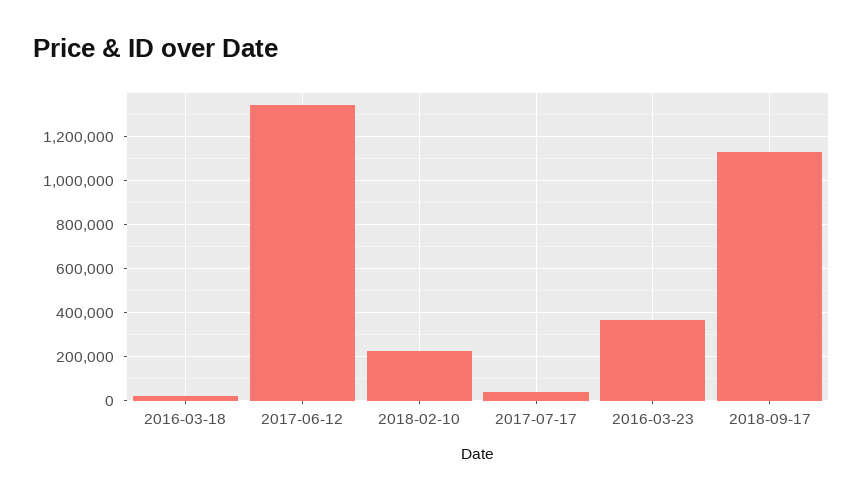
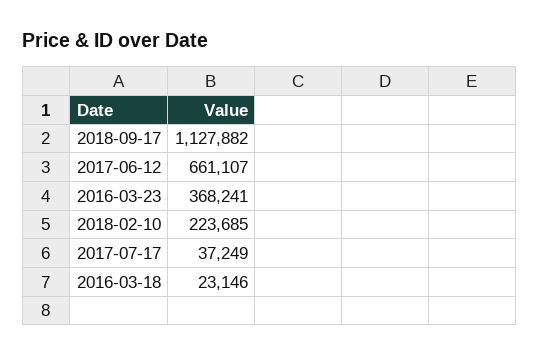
  {
    "2016-03-18": 23146,
-   "2017-06-12": 1350000,
+   "2017-06-12": 661107,
    "2018-02-10": 223685,
    "2017-07-17": 37249,
    "2016-03-23": 368241,
    "2018-09-17": 1127882
  }

